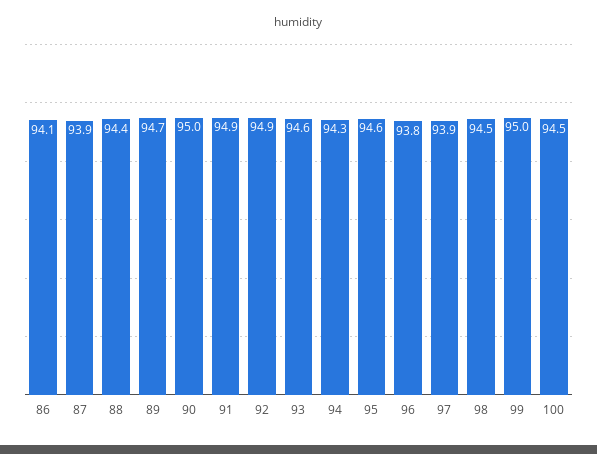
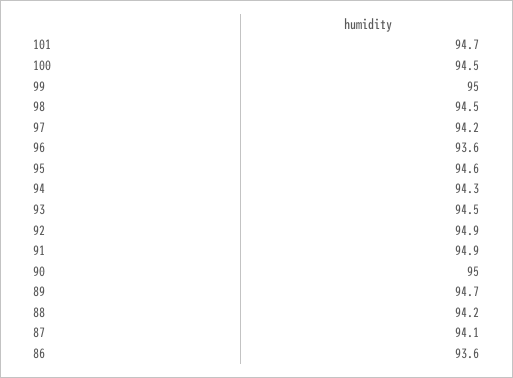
  {
-   "86": 94.1,
+   "86": 93.6,
-   "87": 93.9,
+   "87": 94.1,
-   "88": 94.4,
+   "88": 94.2,
    "89": 94.7,
    "90": 95,
    "91": 94.9,
    "92": 94.9,
-   "93": 94.6,
+   "93": 94.5,
    "94": 94.3,
    "95": 94.6,
-   "96": 93.8,
+   "96": 93.6,
-   "97": 93.9,
+   "97": 94.2,
    "98": 94.5,
    "99": 95,
-   "100": 94.5
+   "100": 94.5,
+   "101": 94.7
  }

